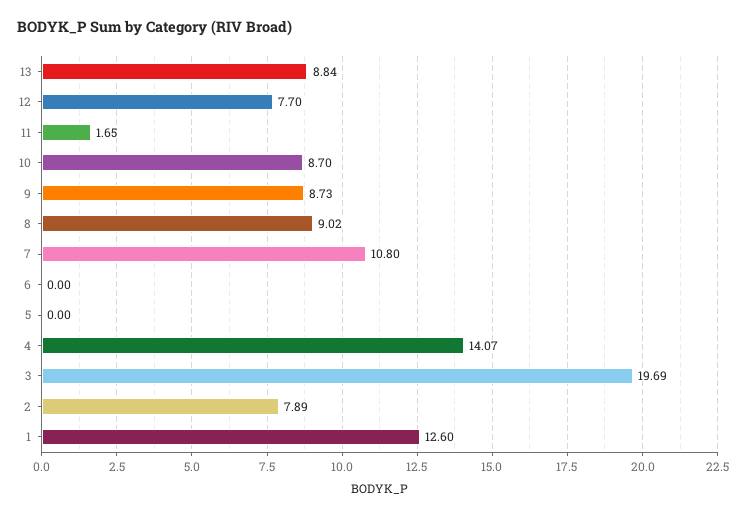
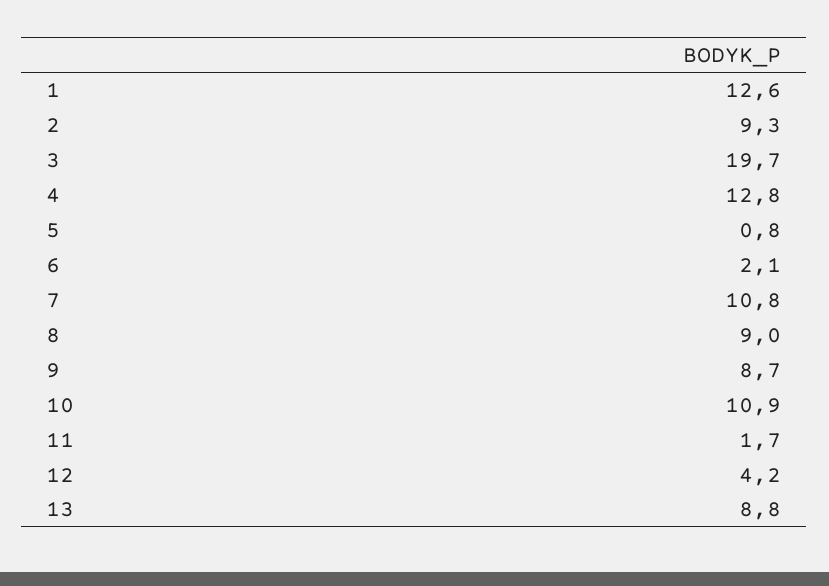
  {
    "13": 8.84,
-   "12": 7.7,
+   "12": 4.2,
    "11": 1.65,
-   "10": 8.7,
+   "10": 10.9,
    "9": 8.73,
    "8": 9.02,
    "7": 10.8,
-   "6": 0,
+   "6": 2.1,
-   "5": 0,
+   "5": 0.8,
-   "4": 14.07,
+   "4": 12.8,
    "3": 19.69,
-   "2": 7.89,
+   "2": 9.3,
    "1": 12.6
  }

